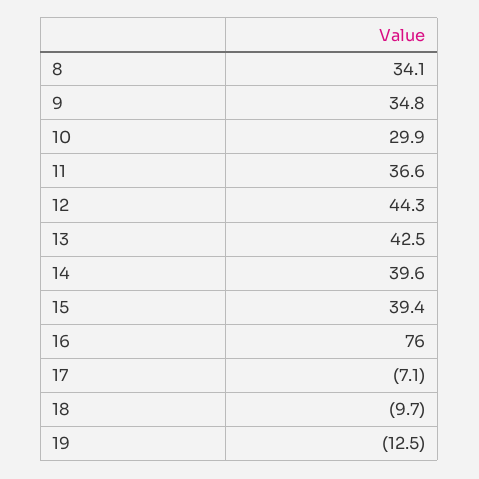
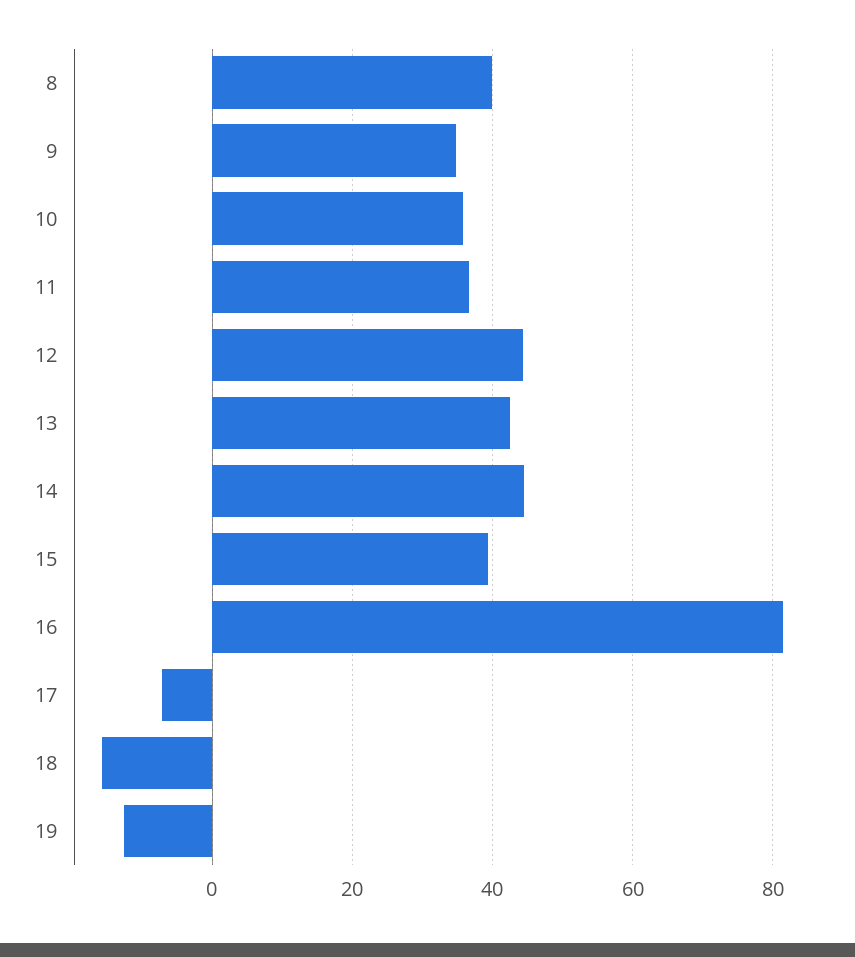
  {
-   "8": 34.1,
+   "8": 40,
    "9": 34.8,
-   "10": 29.9,
+   "10": 36,
    "11": 36.6,
    "12": 44.3,
    "13": 42.5,
-   "14": 39.6,
+   "14": 44,
    "15": 39.4,
-   "16": 76,
+   "16": 82,
    "17": -7.1,
-   "18": -9.7,
+   "18": -16,
    "19": -12.5
  }

